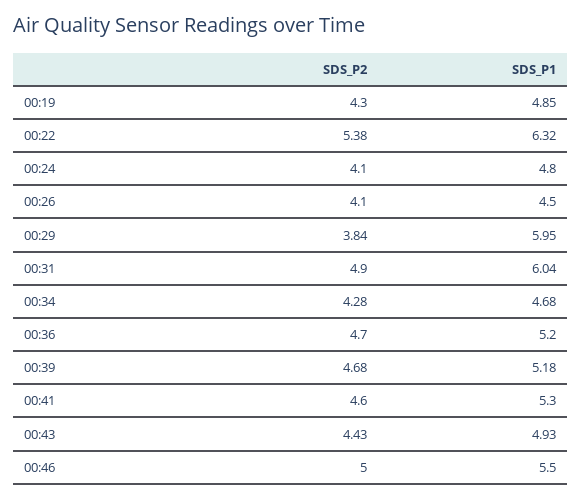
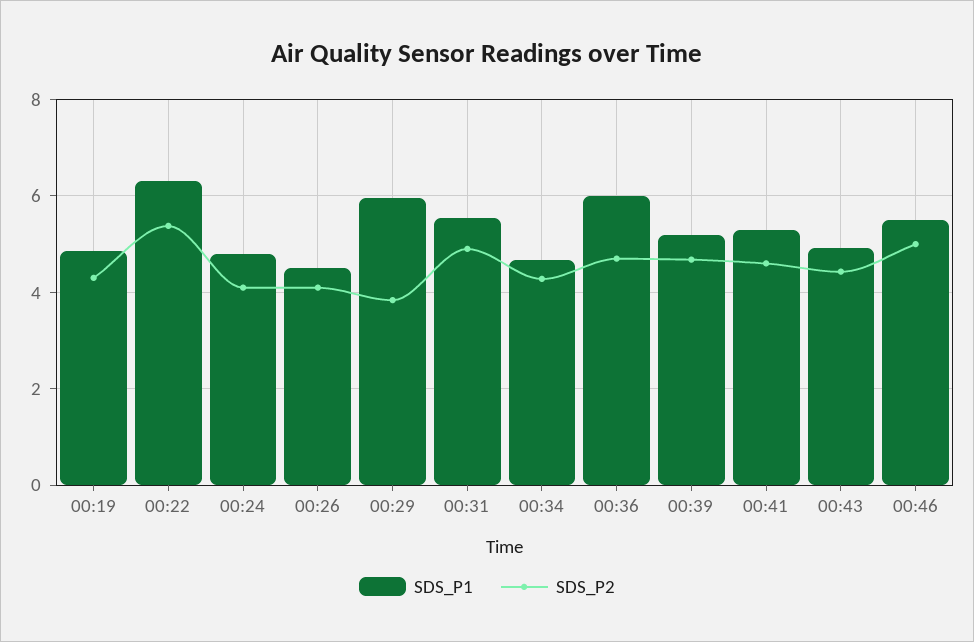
  {
    "SDS_P2": {
      "00:19": 4.3,
      "00:22": 5.38,
      "00:24": 4.1,
      "00:26": 4.1,
      "00:29": 3.84,
      "00:31": 4.9,
      "00:34": 4.28,
      "00:36": 4.7,
      "00:39": 4.68,
      "00:41": 4.6,
      "00:43": 4.43,
      "00:46": 5
    },
    "SDS_P1": {
      "00:19": 4.85,
      "00:22": 6.32,
      "00:24": 4.8,
      "00:26": 4.5,
      "00:29": 5.95,
-     "00:31": 6.04,
+     "00:31": 5.6,
      "00:34": 4.68,
-     "00:36": 5.2,
+     "00:36": 6,
      "00:39": 5.18,
      "00:41": 5.3,
      "00:43": 4.93,
      "00:46": 5.5
    }
  }

